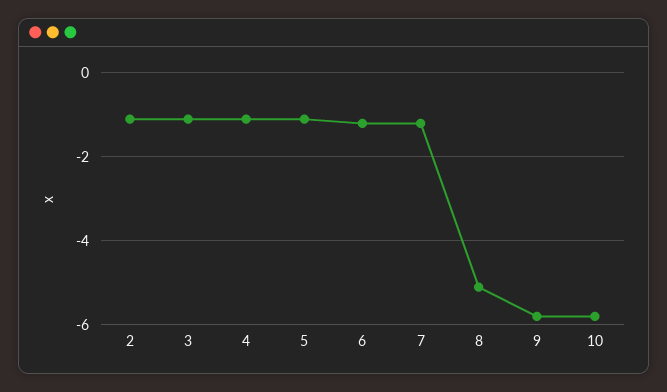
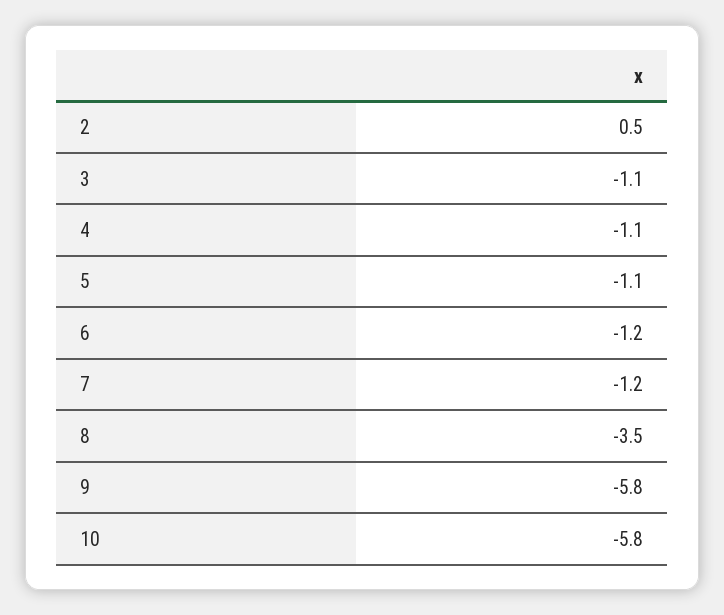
  {
-   "2": -1,
+   "2": 0.5,
    "3": -1.1,
    "4": -1.1,
    "5": -1.1,
    "6": -1.2,
    "7": -1.2,
-   "8": -5,
+   "8": -3.5,
    "9": -5.8,
    "10": -5.8
  }

